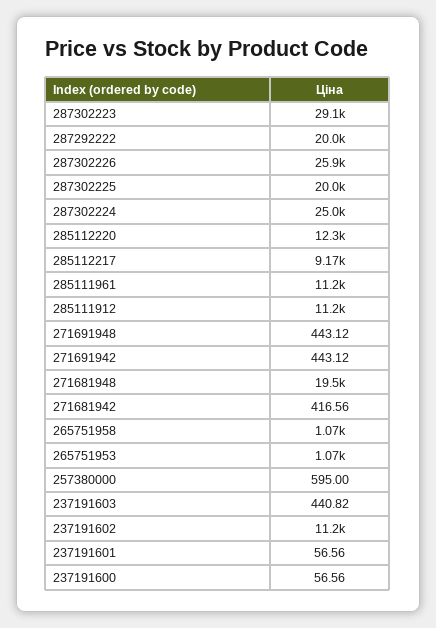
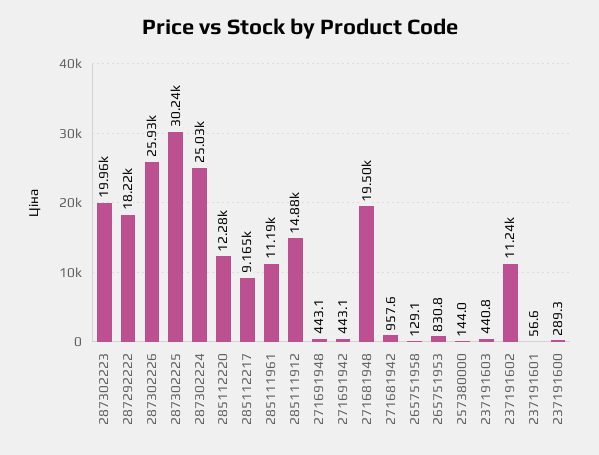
  {
-   "287302223": 29100,
+   "287302223": 19960,
-   "287292222": 20000,
+   "287292222": 18220,
    "287302226": 25930,
-   "287302225": 20000,
+   "287302225": 30240,
    "287302224": 25030,
    "285112220": 12280,
    "285112217": 9165,
    "285111961": 11190,
-   "285111912": 11200,
+   "285111912": 14880,
    "271691948": 443.12,
    "271691942": 443.12,
    "271681948": 19500,
-   "271681942": 416.56,
+   "271681942": 957.6,
-   "265751958": 1070,
+   "265751958": 129.1,
-   "265751953": 1070,
+   "265751953": 830.8,
-   "257380000": 595,
+   "257380000": 144,
    "237191603": 440.82,
    "237191602": 11240,
    "237191601": 56.56,
-   "237191600": 56.56
+   "237191600": 289.3
  }

